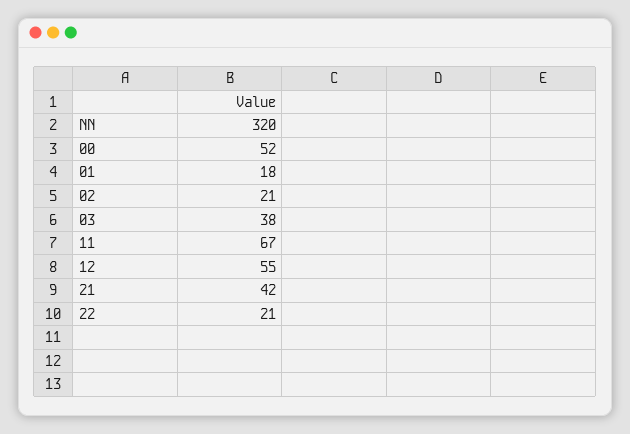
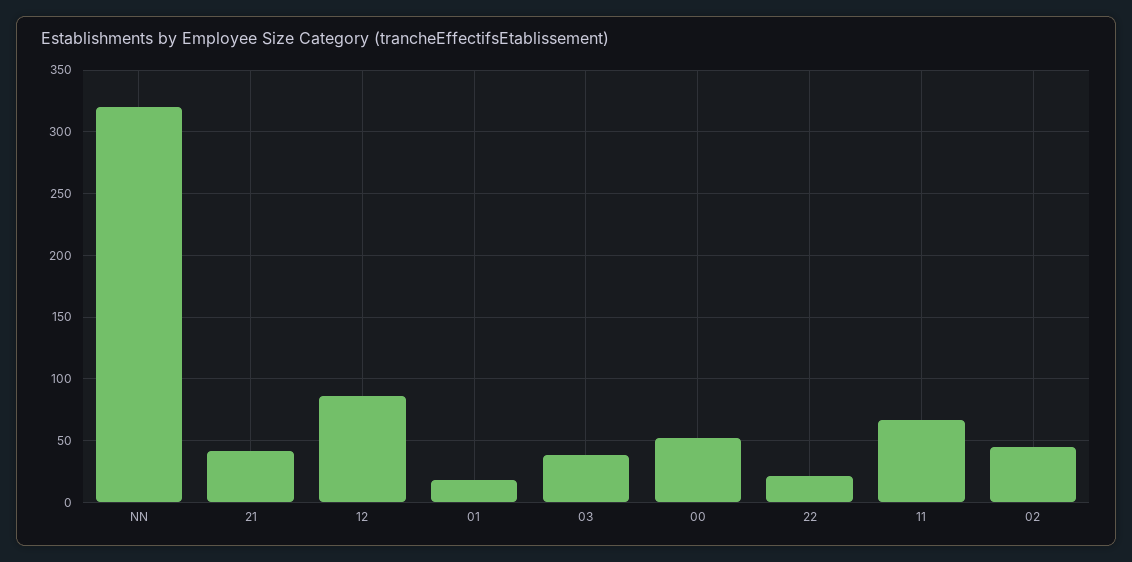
  {
    "NN": 320,
    "00": 52,
    "01": 18,
-   "02": 21,
+   "02": 45,
    "03": 38,
    "11": 67,
-   "12": 55,
+   "12": 85,
    "21": 42,
    "22": 21
  }

